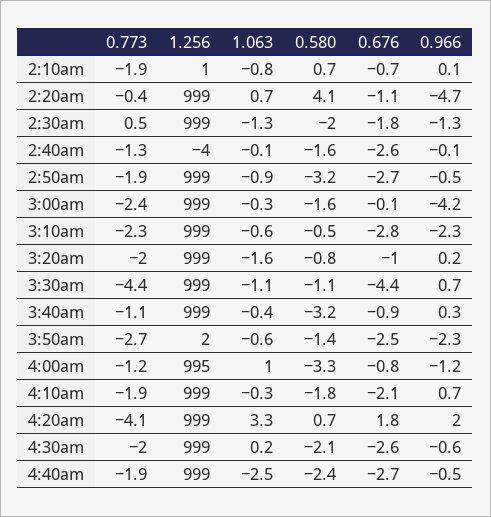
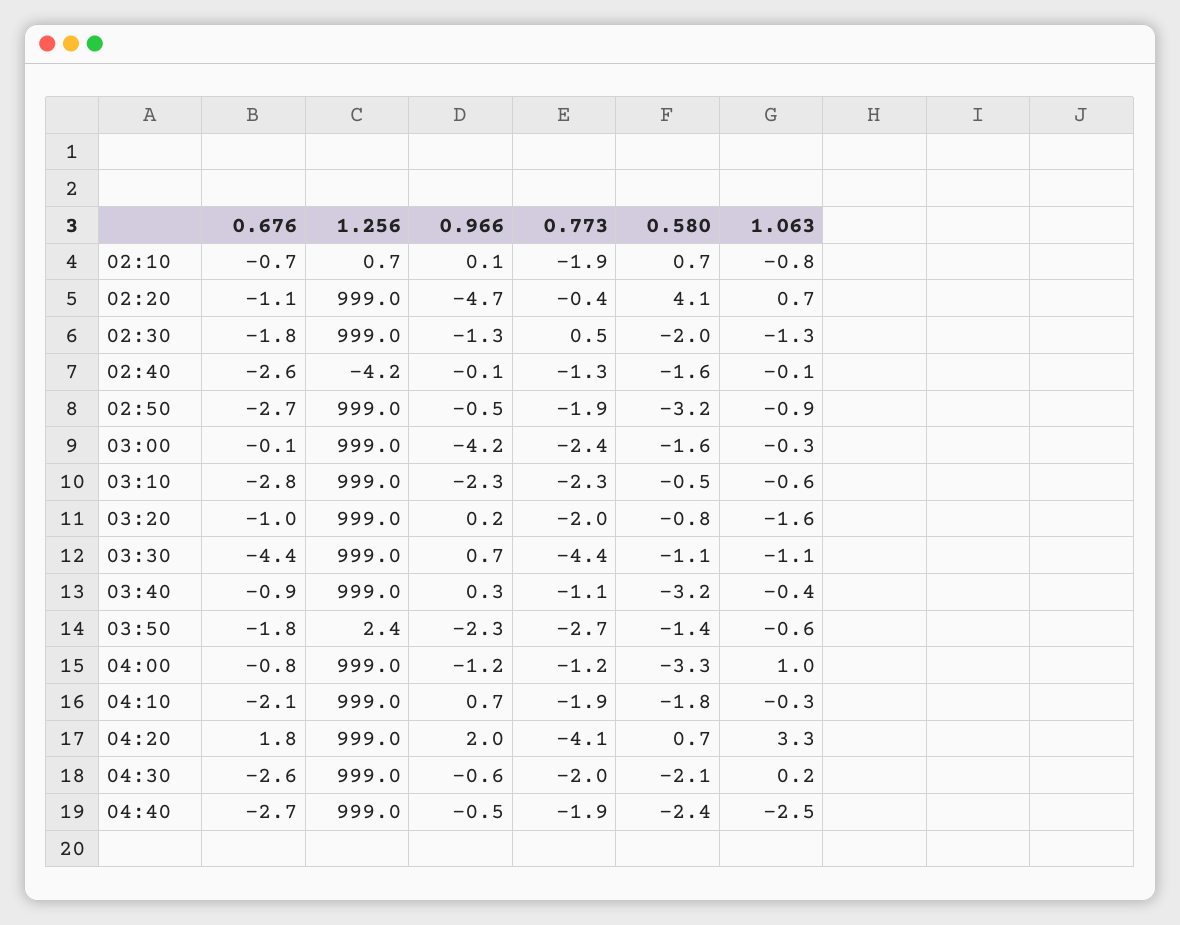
  {
    "0.773": {
      "2:10am": -1.9,
      "2:20am": -0.4,
      "2:30am": 0.5,
      "2:40am": -1.3,
      "2:50am": -1.9,
      "3:00am": -2.4,
      "3:10am": -2.3,
      "3:20am": -2,
      "3:30am": -4.4,
      "3:40am": -1.1,
      "3:50am": -2.7,
      "4:00am": -1.2,
      "4:10am": -1.9,
      "4:20am": -4.1,
      "4:30am": -2,
      "4:40am": -1.9
    },
    "1.256": {
      "2:10am": 0.7,
      "2:20am": 999,
      "2:30am": 999,
      "2:40am": -4.2,
      "2:50am": 999,
      "3:00am": 999,
      "3:10am": 999,
      "3:20am": 999,
      "3:30am": 999,
      "3:40am": 999,
      "3:50am": 2.4,
-     "4:00am": 995,
+     "4:00am": 999,
      "4:10am": 999,
      "4:20am": 999,
      "4:30am": 999,
      "4:40am": 999
    },
    "1.063": {
      "2:10am": -0.8,
      "2:20am": 0.7,
      "2:30am": -1.3,
      "2:40am": -0.1,
      "2:50am": -0.9,
      "3:00am": -0.3,
      "3:10am": -0.6,
      "3:20am": -1.6,
      "3:30am": -1.1,
      "3:40am": -0.4,
      "3:50am": -0.6,
      "4:00am": 1,
      "4:10am": -0.3,
      "4:20am": 3.3,
      "4:30am": 0.2,
      "4:40am": -2.5
    },
    "0.580": {
      "2:10am": 0.7,
      "2:20am": 4.1,
      "2:30am": -2,
      "2:40am": -1.6,
      "2:50am": -3.2,
      "3:00am": -1.6,
      "3:10am": -0.5,
      "3:20am": -0.8,
      "3:30am": -1.1,
      "3:40am": -3.2,
      "3:50am": -1.4,
      "4:00am": -3.3,
      "4:10am": -1.8,
      "4:20am": 0.7,
      "4:30am": -2.1,
      "4:40am": -2.4
    },
    "0.676": {
      "2:10am": -0.7,
      "2:20am": -1.1,
      "2:30am": -1.8,
      "2:40am": -2.6,
      "2:50am": -2.7,
      "3:00am": -0.1,
      "3:10am": -2.8,
      "3:20am": -1,
      "3:30am": -4.4,
      "3:40am": -0.9,
-     "3:50am": -2.5,
+     "3:50am": -1.8,
      "4:00am": -0.8,
      "4:10am": -2.1,
      "4:20am": 1.8,
      "4:30am": -2.6,
      "4:40am": -2.7
    },
    "0.966": {
      "2:10am": 0.1,
      "2:20am": -4.7,
      "2:30am": -1.3,
      "2:40am": -0.1,
      "2:50am": -0.5,
      "3:00am": -4.2,
      "3:10am": -2.3,
      "3:20am": 0.2,
      "3:30am": 0.7,
      "3:40am": 0.3,
      "3:50am": -2.3,
      "4:00am": -1.2,
      "4:10am": 0.7,
      "4:20am": 2,
      "4:30am": -0.6,
      "4:40am": -0.5
    }
  }

